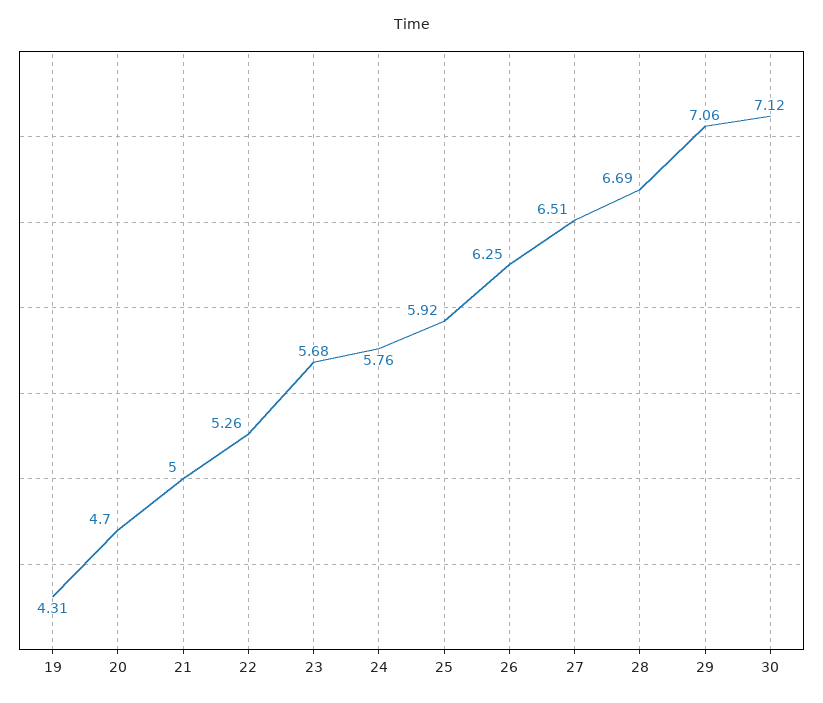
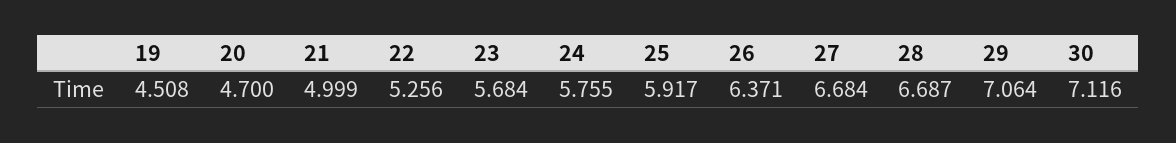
  {
-   "19": 4.31,
+   "19": 4.508,
    "20": 4.7,
    "21": 4.999,
    "22": 5.256,
    "23": 5.684,
    "24": 5.755,
    "25": 5.917,
-   "26": 6.25,
+   "26": 6.371,
-   "27": 6.51,
+   "27": 6.684,
    "28": 6.687,
    "29": 7.064,
    "30": 7.116
  }

